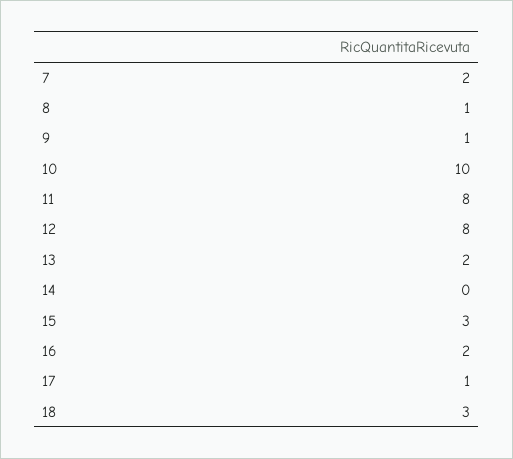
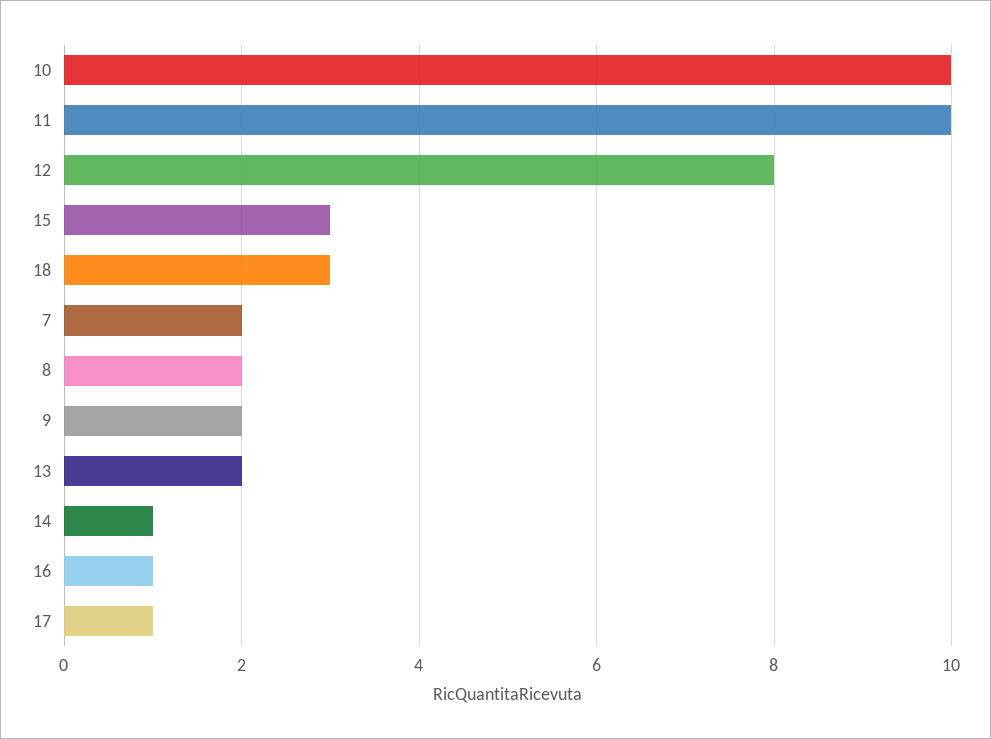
  {
    "7": 2,
-   "8": 1,
+   "8": 2,
-   "9": 1,
+   "9": 2,
    "10": 10,
-   "11": 8,
+   "11": 10,
    "12": 8,
    "13": 2,
-   "14": 0,
+   "14": 1,
    "15": 3,
-   "16": 2,
+   "16": 1,
    "17": 1,
    "18": 3
  }

